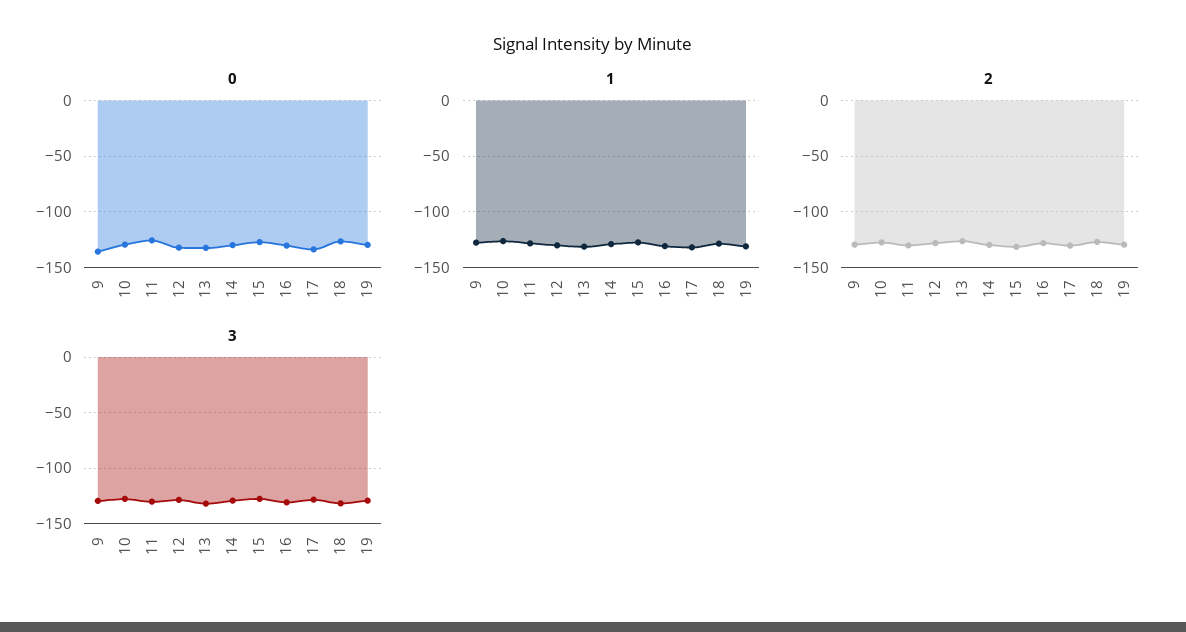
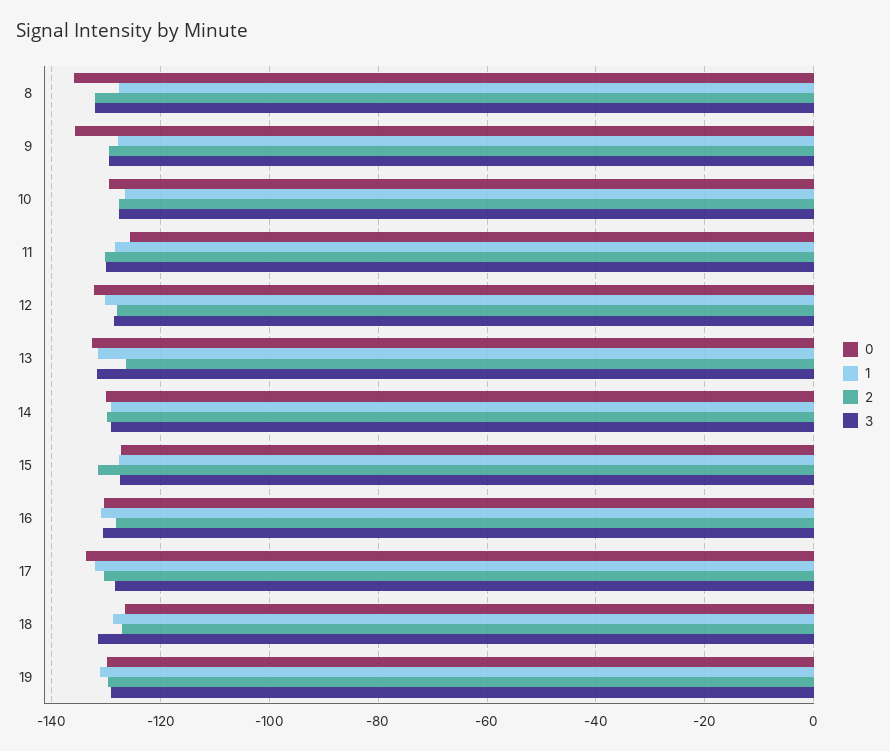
  {
    "0": {
      "9": -136,
      "10": -130,
      "11": -126,
      "12": -132,
      "13": -132,
      "14": -130,
      "15": -128,
      "16": -130,
      "17": -134,
      "18": -126,
-     "19": -130
+     "19": -130,
+     "8": -136
    },
    "1": {
      "9": -128,
      "10": -126,
      "11": -128,
      "12": -130,
      "13": -132,
      "14": -130,
      "15": -128,
      "16": -130,
      "17": -132,
      "18": -128,
-     "19": -132
+     "19": -132,
+     "8": -128
    },
    "2": {
      "9": -130,
      "10": -128,
      "11": -130,
      "12": -128,
      "13": -126,
      "14": -130,
      "15": -132,
      "16": -128,
      "17": -130,
      "18": -128,
-     "19": -130
+     "19": -130,
+     "8": -132
    },
    "3": {
      "9": -130,
      "10": -128,
      "11": -130,
      "12": -128,
      "13": -132,
      "14": -130,
      "15": -128,
      "16": -130,
      "17": -128,
      "18": -132,
-     "19": -130
+     "19": -130,
+     "8": -132
    }
  }

